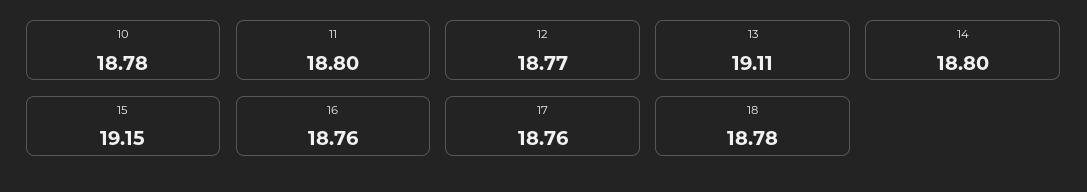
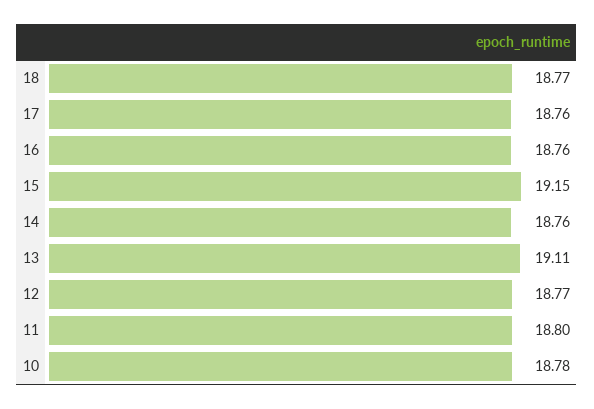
  {
    "10": 18.78,
    "11": 18.8,
    "12": 18.77,
    "13": 19.11,
-   "14": 18.8,
+   "14": 18.76,
    "15": 19.15,
    "16": 18.76,
    "17": 18.76,
-   "18": 18.78
+   "18": 18.77
  }

